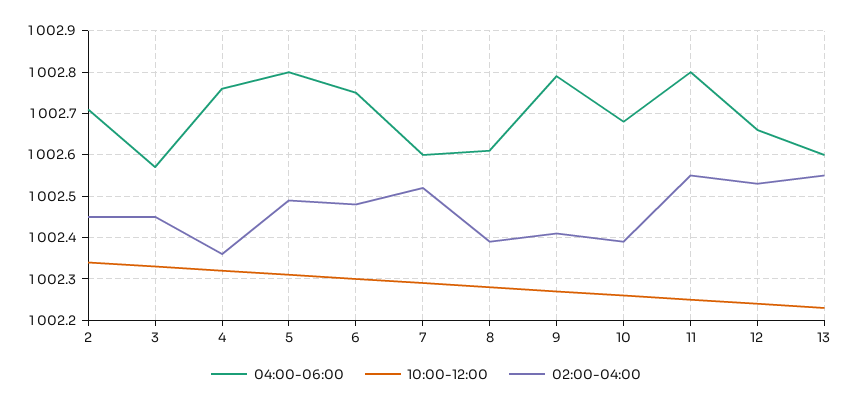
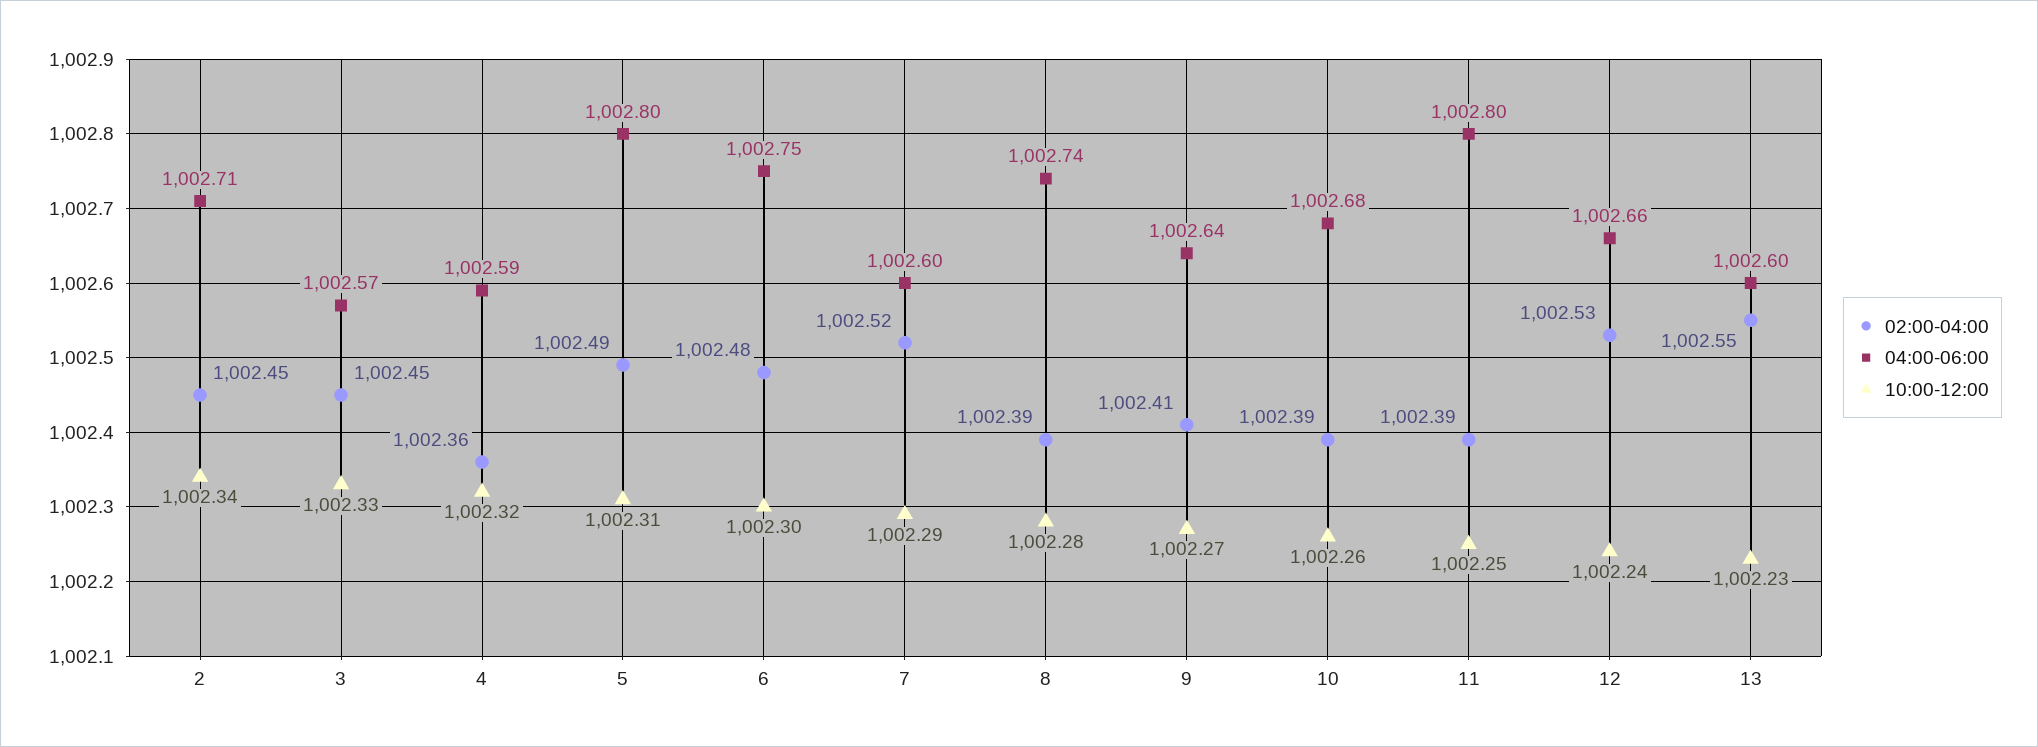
  {
    "04:00-06:00": {
      "2": 1002.71,
      "3": 1002.57,
-     "4": 1002.75,
+     "4": 1002.59,
      "5": 1002.8,
      "6": 1002.75,
      "7": 1002.6,
-     "8": 1002.6,
+     "8": 1002.74,
-     "9": 1002.8,
+     "9": 1002.64,
      "10": 1002.68,
      "11": 1002.8,
      "12": 1002.66,
      "13": 1002.6
    },
    "10:00-12:00": {
      "2": 1002.34,
      "3": 1002.33,
      "4": 1002.32,
      "5": 1002.31,
      "6": 1002.3,
      "7": 1002.29,
      "8": 1002.28,
      "9": 1002.27,
      "10": 1002.26,
      "11": 1002.25,
      "12": 1002.24,
      "13": 1002.23
    },
    "02:00-04:00": {
      "2": 1002.45,
      "3": 1002.45,
      "4": 1002.36,
      "5": 1002.49,
      "6": 1002.48,
      "7": 1002.52,
      "8": 1002.39,
      "9": 1002.41,
      "10": 1002.39,
-     "11": 1002.55,
+     "11": 1002.39,
      "12": 1002.53,
      "13": 1002.55
    }
  }

